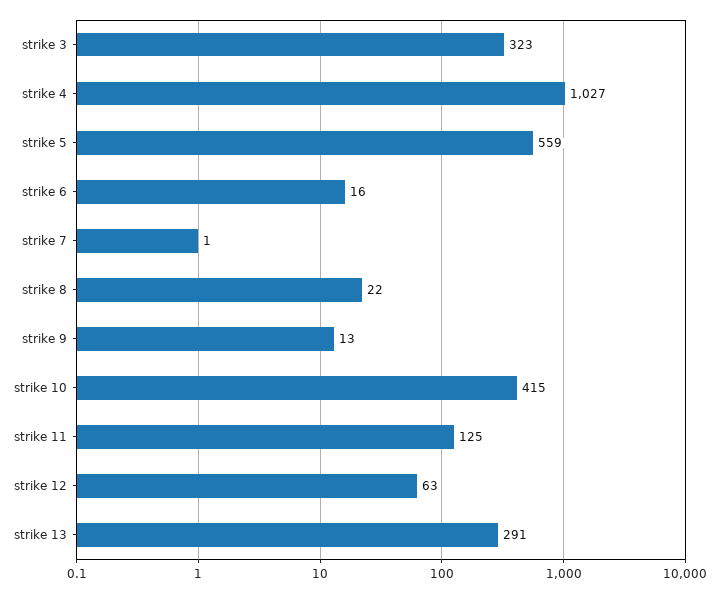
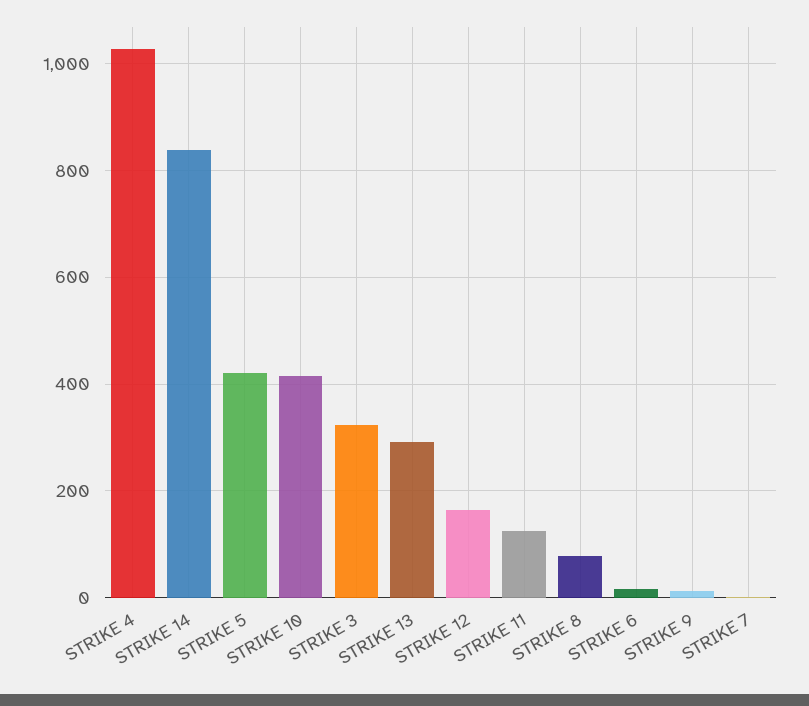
  {
    "strike 3": 323,
    "strike 4": 1027,
-   "strike 5": 559,
+   "strike 5": 420,
    "strike 6": 16,
    "strike 7": 1,
-   "strike 8": 22,
+   "strike 8": 80,
    "strike 9": 13,
    "strike 10": 415,
    "strike 11": 125,
-   "strike 12": 63,
+   "strike 12": 160,
-   "strike 13": 291
+   "strike 13": 291,
+   "STRIKE 14": 840
  }

